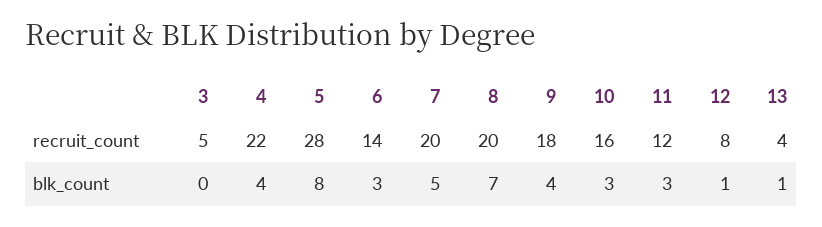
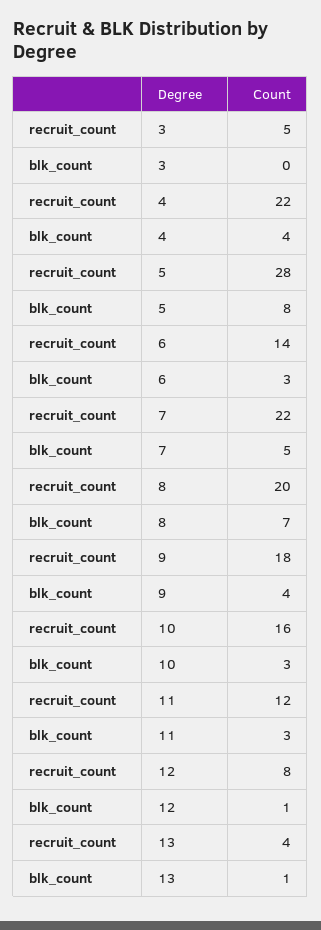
  {
    "3": {
      "recruit_count": 5,
      "blk_count": 0
    },
    "4": {
      "recruit_count": 22,
      "blk_count": 4
    },
    "5": {
      "recruit_count": 28,
      "blk_count": 8
    },
    "6": {
      "recruit_count": 14,
      "blk_count": 3
    },
    "7": {
-     "recruit_count": 20,
+     "recruit_count": 22,
      "blk_count": 5
    },
    "8": {
      "recruit_count": 20,
      "blk_count": 7
    },
    "9": {
      "recruit_count": 18,
      "blk_count": 4
    },
    "10": {
      "recruit_count": 16,
      "blk_count": 3
    },
    "11": {
      "recruit_count": 12,
      "blk_count": 3
    },
    "12": {
      "recruit_count": 8,
      "blk_count": 1
    },
    "13": {
      "recruit_count": 4,
      "blk_count": 1
    }
  }

